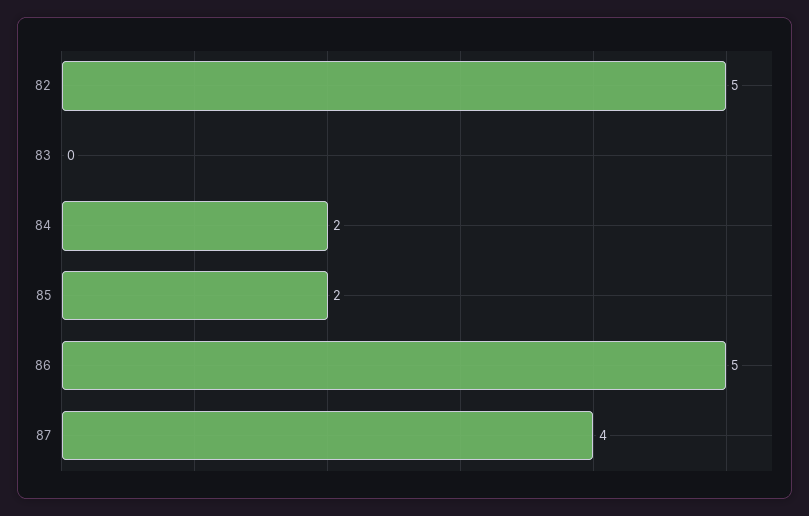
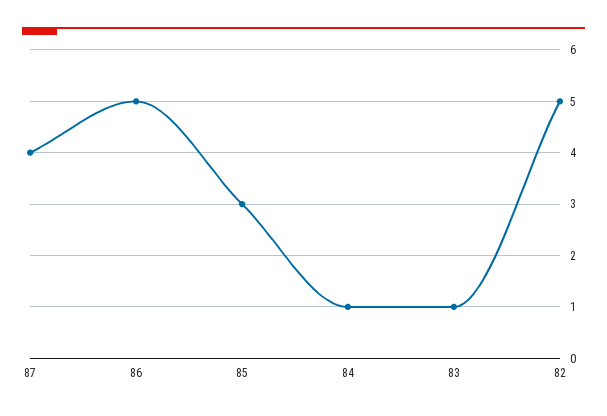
  {
    "82": 5,
-   "83": 0,
+   "83": 1,
-   "84": 2,
+   "84": 1,
-   "85": 2,
+   "85": 3,
    "86": 5,
    "87": 4
  }

